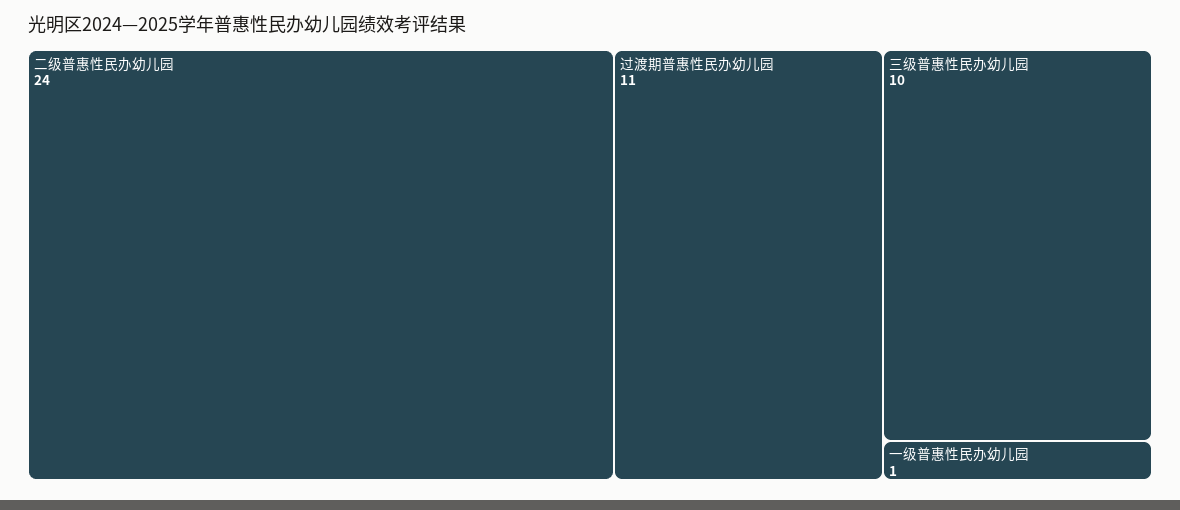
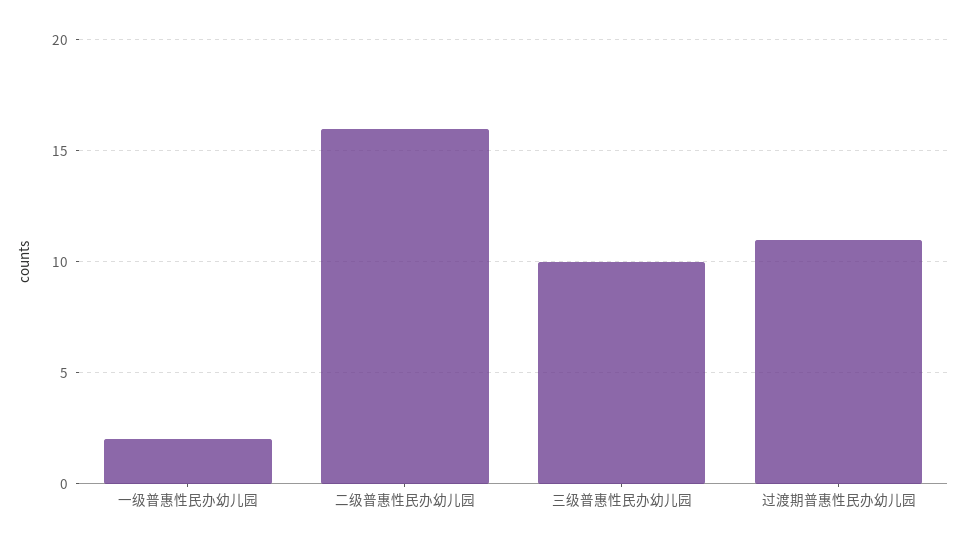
  {
-   "二级普惠性民办幼儿园": 24,
+   "二级普惠性民办幼儿园": 16,
    "过渡期普惠性民办幼儿园": 11,
    "三级普惠性民办幼儿园": 10,
-   "一级普惠性民办幼儿园": 1
+   "一级普惠性民办幼儿园": 2
  }

